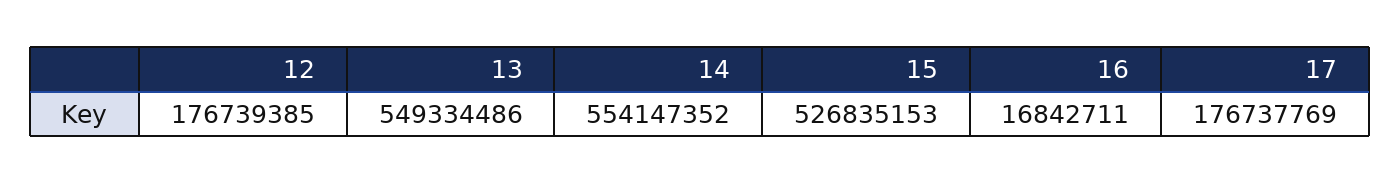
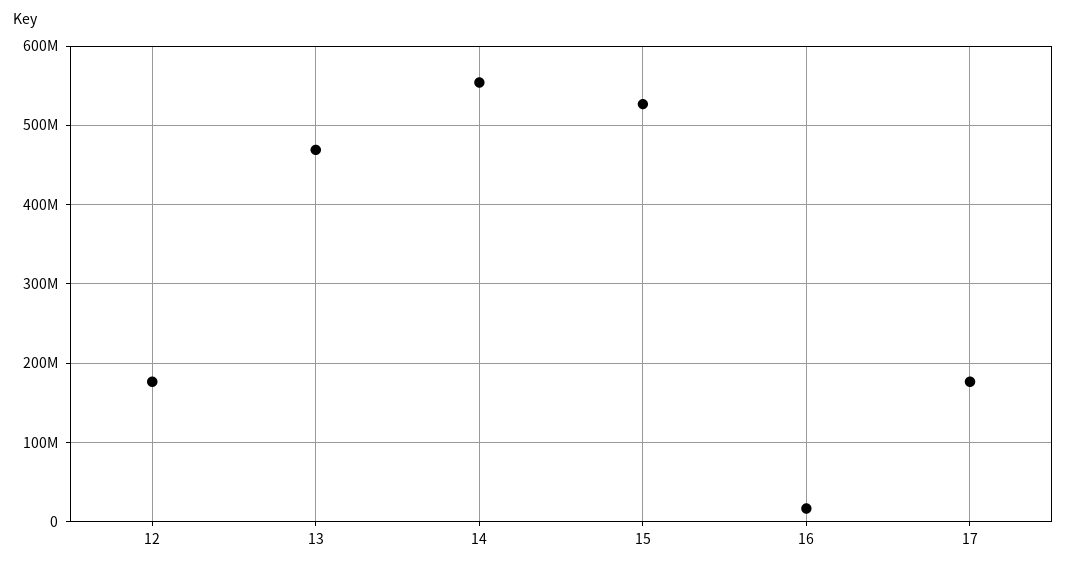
  {
    "12": 176739385,
-   "13": 549334486,
+   "13": 470000000,
    "14": 554147352,
    "15": 526835153,
    "16": 16842711,
    "17": 176737769
  }

